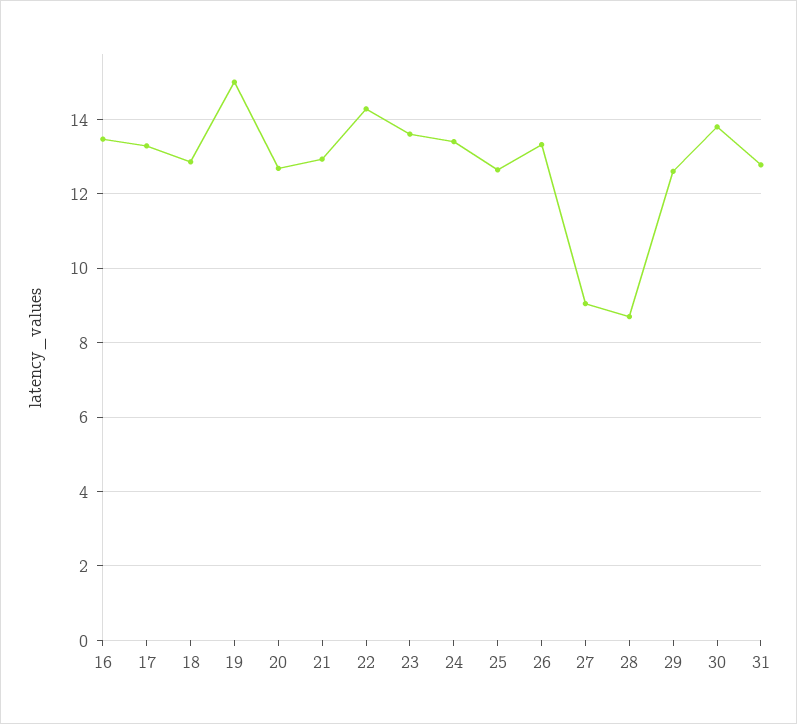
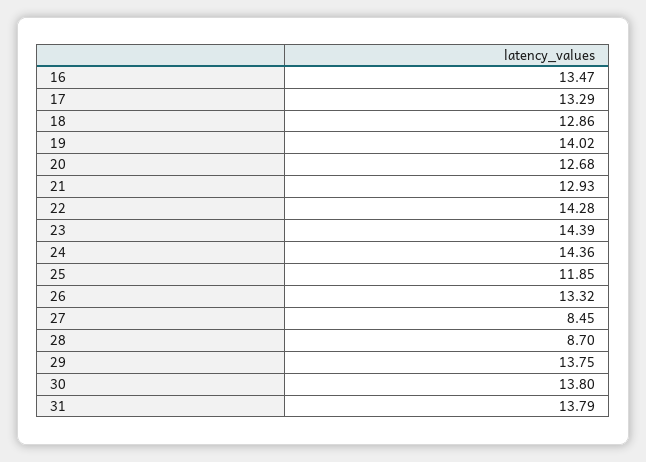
  {
    "16": 13.47,
    "17": 13.29,
    "18": 12.86,
-   "19": 15,
+   "19": 14.02,
    "20": 12.68,
    "21": 12.93,
    "22": 14.28,
-   "23": 13.6,
+   "23": 14.39,
-   "24": 13.4,
+   "24": 14.36,
-   "25": 12.6,
+   "25": 11.85,
    "26": 13.32,
-   "27": 9,
+   "27": 8.45,
    "28": 8.7,
-   "29": 12.6,
+   "29": 13.75,
    "30": 13.8,
-   "31": 12.8
+   "31": 13.79
  }

